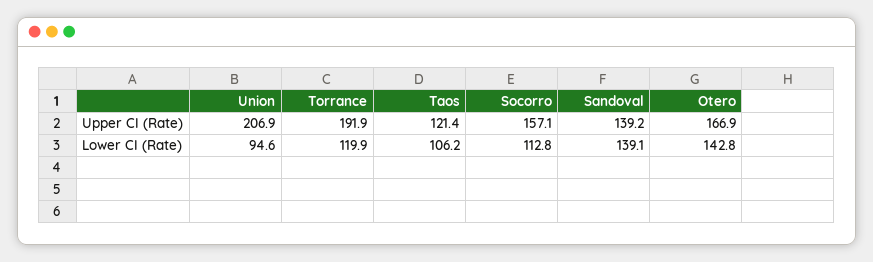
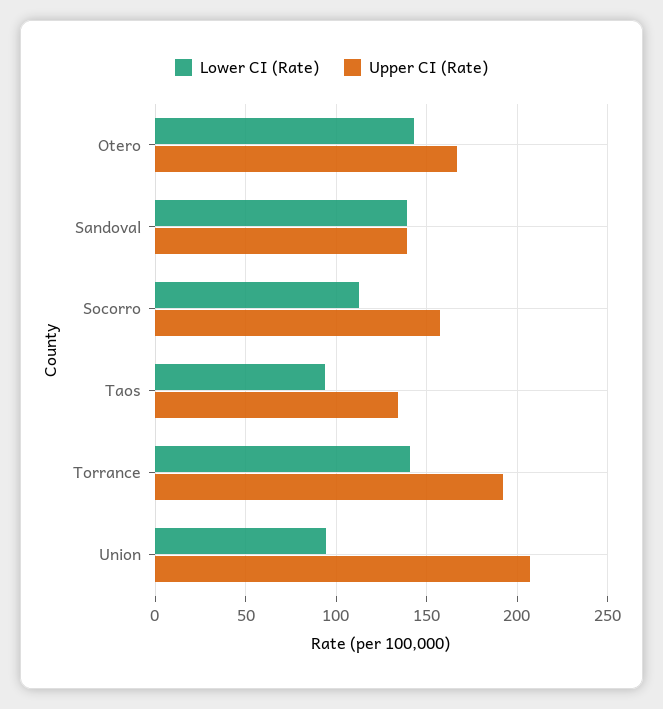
  {
    "Upper CI (Rate)": {
      "Union": 206.9,
      "Torrance": 191.9,
-     "Taos": 121.4,
+     "Taos": 135,
      "Socorro": 157.1,
      "Sandoval": 139.2,
      "Otero": 166.9
    },
    "Lower CI (Rate)": {
      "Union": 94.6,
-     "Torrance": 119.9,
+     "Torrance": 140,
-     "Taos": 106.2,
+     "Taos": 95,
      "Socorro": 112.8,
      "Sandoval": 139.1,
      "Otero": 142.8
    }
  }

